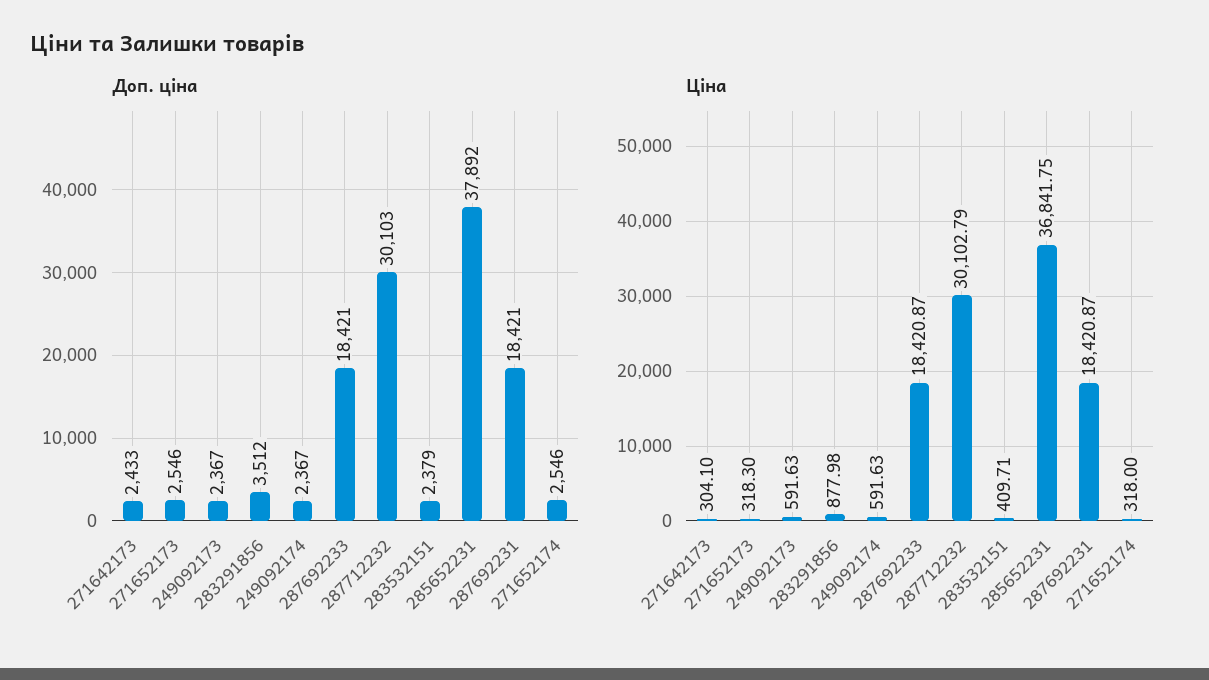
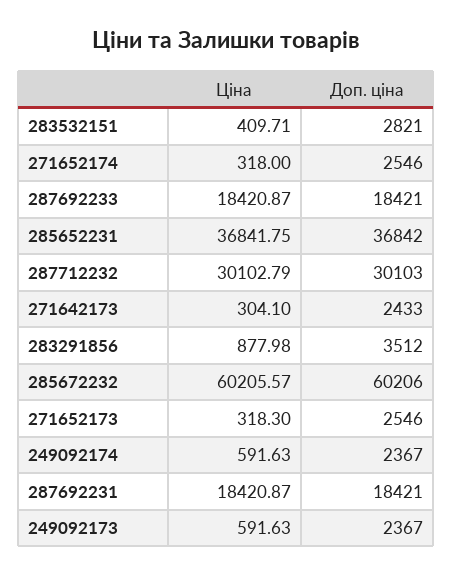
  {
    "Доп. ціна": {
      "271642173": 2433,
      "271652173": 2546,
      "249092173": 2367,
      "283291856": 3512,
      "249092174": 2367,
      "287692233": 18421,
      "287712232": 30103,
-     "283532151": 2379,
+     "283532151": 2821,
-     "285652231": 37892,
+     "285652231": 36842,
      "287692231": 18421,
-     "271652174": 2546
+     "271652174": 2546,
+     "285672232": 60206
    },
    "Ціна": {
      "271642173": 304.1,
      "271652173": 318.3,
      "249092173": 591.63,
      "283291856": 877.98,
      "249092174": 591.63,
      "287692233": 18420.87,
      "287712232": 30102.79,
      "283532151": 409.71,
      "285652231": 36841.75,
      "287692231": 18420.87,
-     "271652174": 318
+     "271652174": 318,
+     "285672232": 60205.57
    }
  }

